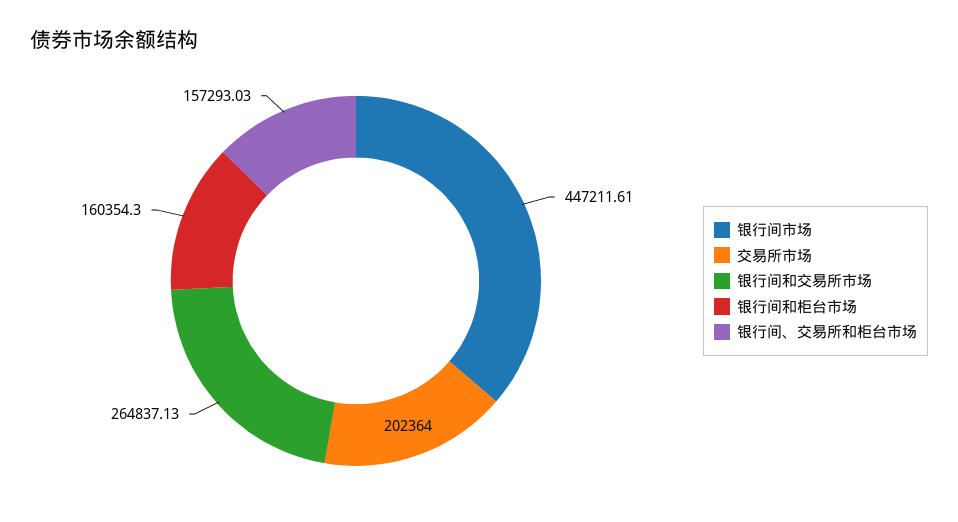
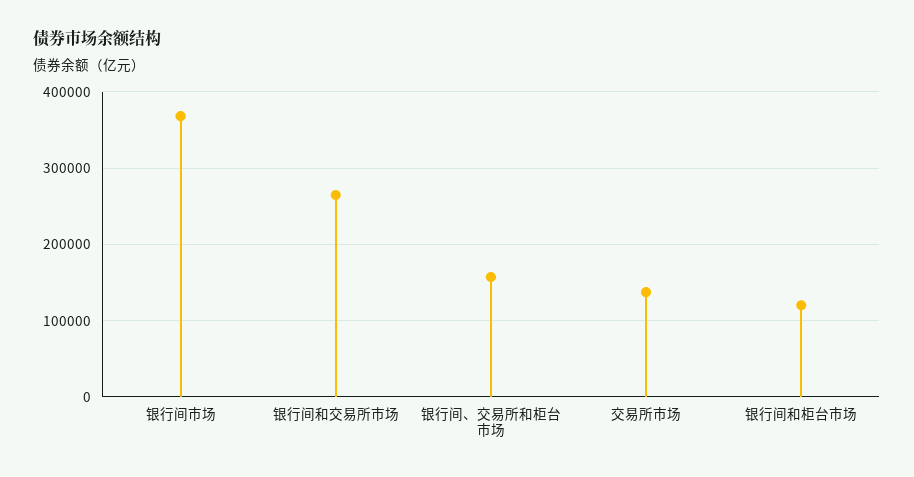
  {
-   "银行间市场": 447211.61,
+   "银行间市场": 370000,
-   "交易所市场": 202364,
+   "交易所市场": 140000,
    "银行间和交易所市场": 264837.13,
-   "银行间和柜台市场": 160354.3,
+   "银行间和柜台市场": 120000,
    "银行间、交易所和柜台市场": 157293.03
  }

